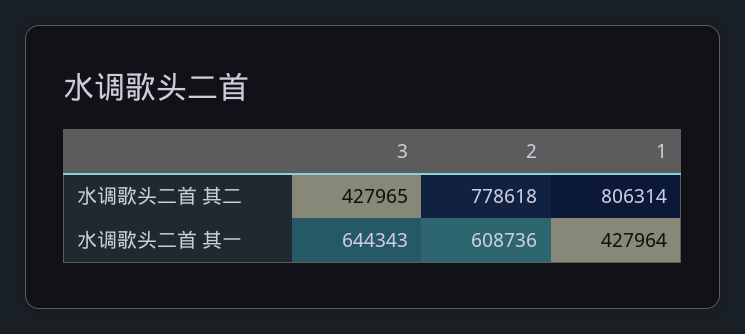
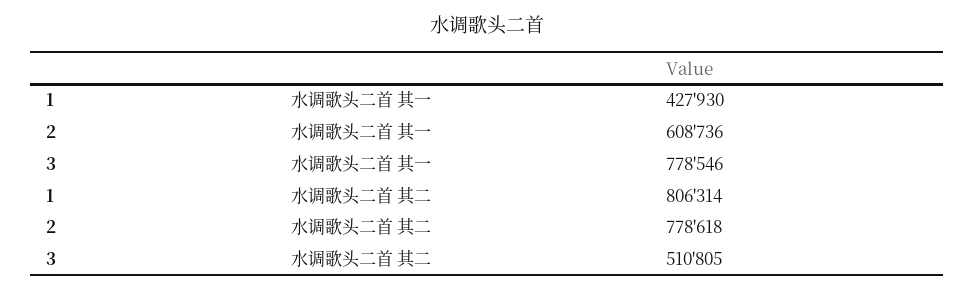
  {
    "3": {
-     "水调歌头二首 其二": 427965,
+     "水调歌头二首 其二": 510805,
-     "水调歌头二首 其一": 644343
+     "水调歌头二首 其一": 778546
    },
    "2": {
      "水调歌头二首 其二": 778618,
      "水调歌头二首 其一": 608736
    },
    "1": {
      "水调歌头二首 其二": 806314,
-     "水调歌头二首 其一": 427964
+     "水调歌头二首 其一": 427930
    }
  }

